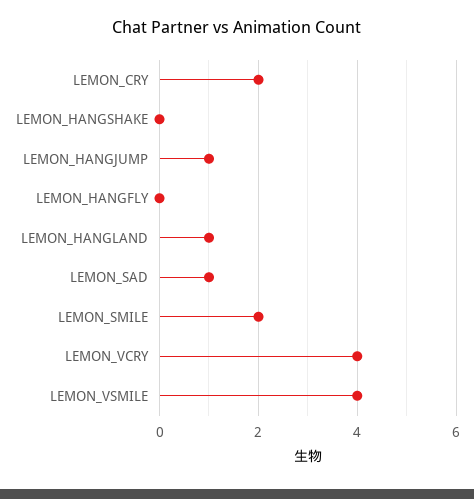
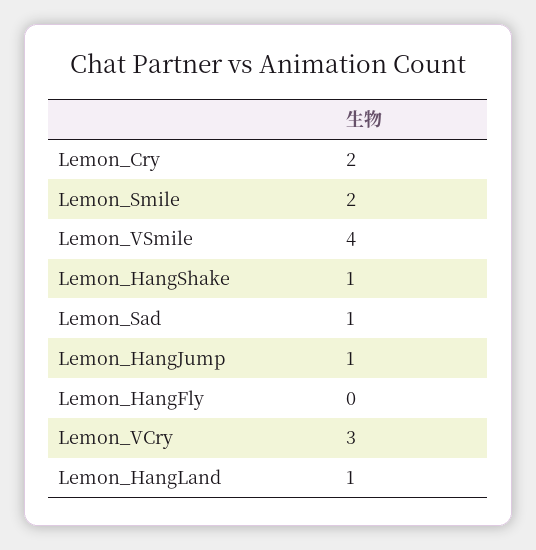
  {
    "LEMON_CRY": 2,
-   "LEMON_HANGSHAKE": 0,
+   "LEMON_HANGSHAKE": 1,
    "LEMON_HANGJUMP": 1,
    "LEMON_HANGFLY": 0,
    "LEMON_HANGLAND": 1,
    "LEMON_SAD": 1,
    "LEMON_SMILE": 2,
-   "LEMON_VCRY": 4,
+   "LEMON_VCRY": 3,
    "LEMON_VSMILE": 4
  }

